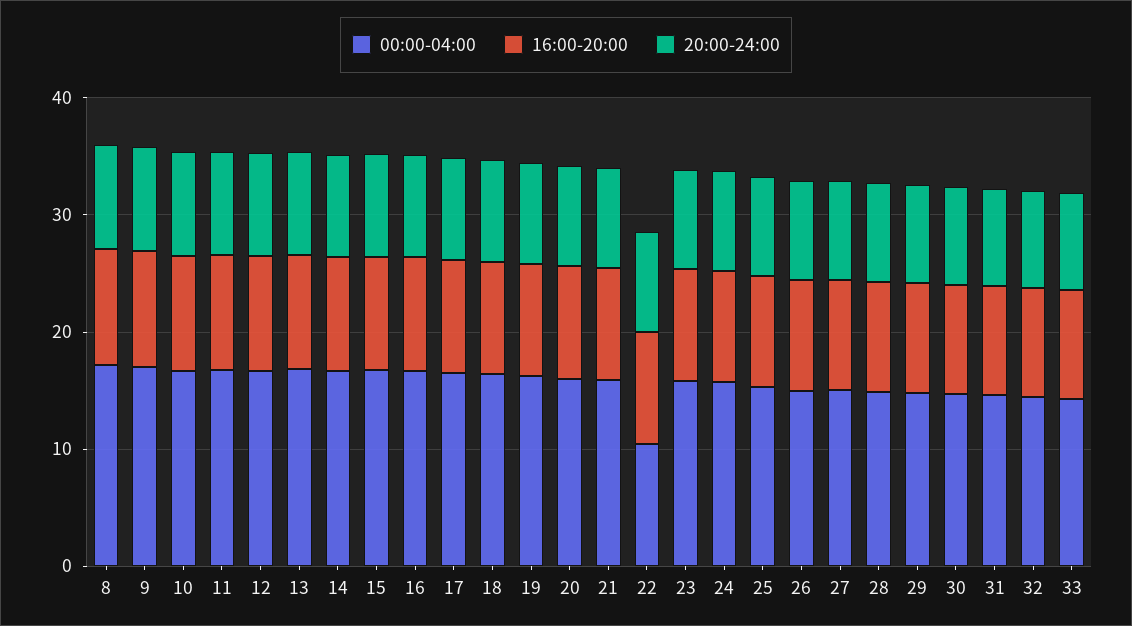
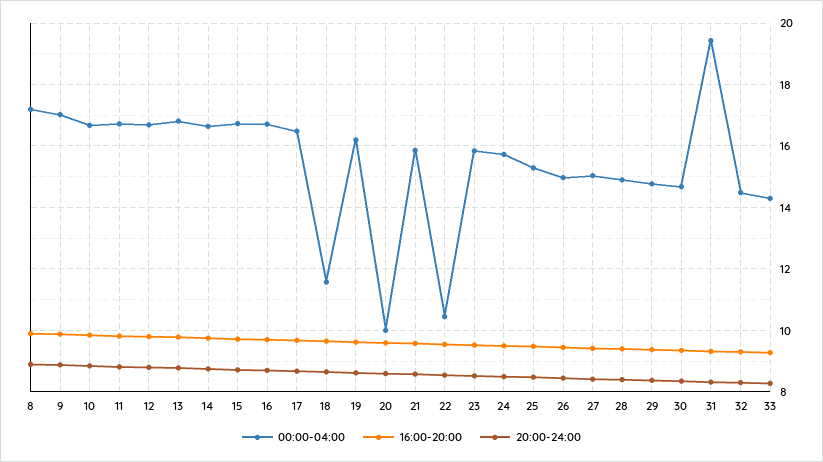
  {
    "00:00-04:00": {
      "8": 17.2,
      "9": 17,
      "10": 16.6,
      "11": 16.8,
      "12": 16.6,
      "13": 16.8,
      "14": 16.6,
      "15": 16.8,
      "16": 16.8,
      "17": 16.4,
-     "18": 16,
+     "18": 11.6,
      "19": 16.2,
-     "20": 16,
+     "20": 10,
      "21": 15.8,
      "22": 10.4,
      "23": 15.8,
      "24": 15.8,
      "25": 15.2,
      "26": 15,
      "27": 15,
      "28": 15,
      "29": 14.8,
      "30": 14.6,
-     "31": 14,
+     "31": 19.4,
      "32": 14.4,
      "33": 14.4
    },
    "16:00-20:00": {
      "8": 10,
      "9": 9.8,
      "10": 9.8,
      "11": 9.8,
      "12": 9.8,
      "13": 9.8,
      "14": 9.8,
      "15": 9.8,
      "16": 9.8,
      "17": 9.6,
      "18": 9.6,
      "19": 9.6,
      "20": 9.6,
      "21": 9.6,
      "22": 9.6,
      "23": 9.6,
      "24": 9.6,
      "25": 9.4,
      "26": 9.4,
      "27": 9.4,
      "28": 9.4,
      "29": 9.4,
      "30": 9.4,
      "31": 9.4,
      "32": 9.4,
      "33": 9.2
    },
    "20:00-24:00": {
      "8": 9,
      "9": 8.8,
      "10": 8.8,
      "11": 8.8,
      "12": 8.8,
      "13": 8.8,
      "14": 8.8,
      "15": 8.8,
      "16": 8.8,
      "17": 8.6,
      "18": 8.6,
      "19": 8.6,
      "20": 8.6,
      "21": 8.6,
      "22": 8.6,
      "23": 8.6,
      "24": 8.6,
      "25": 8.4,
      "26": 8.4,
      "27": 8.4,
      "28": 8.4,
      "29": 8.4,
      "30": 8.4,
      "31": 8.4,
      "32": 8.4,
      "33": 8.2
    }
  }

